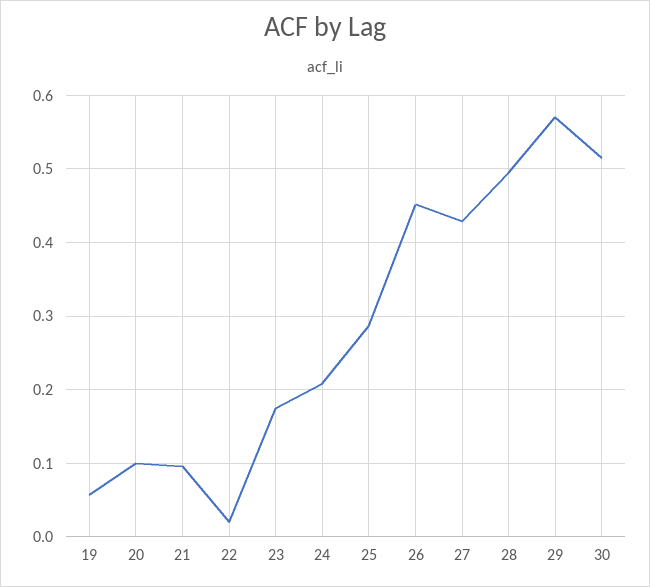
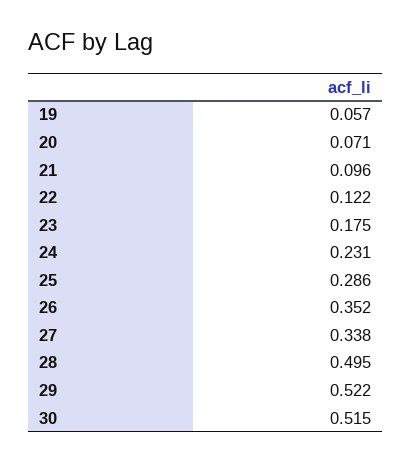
  {
    "19": 0.057,
-   "20": 0.1,
+   "20": 0.071,
    "21": 0.096,
-   "22": 0.02,
+   "22": 0.122,
    "23": 0.175,
-   "24": 0.21,
+   "24": 0.231,
    "25": 0.286,
-   "26": 0.45,
+   "26": 0.352,
-   "27": 0.43,
+   "27": 0.338,
    "28": 0.495,
-   "29": 0.57,
+   "29": 0.522,
    "30": 0.515
  }

